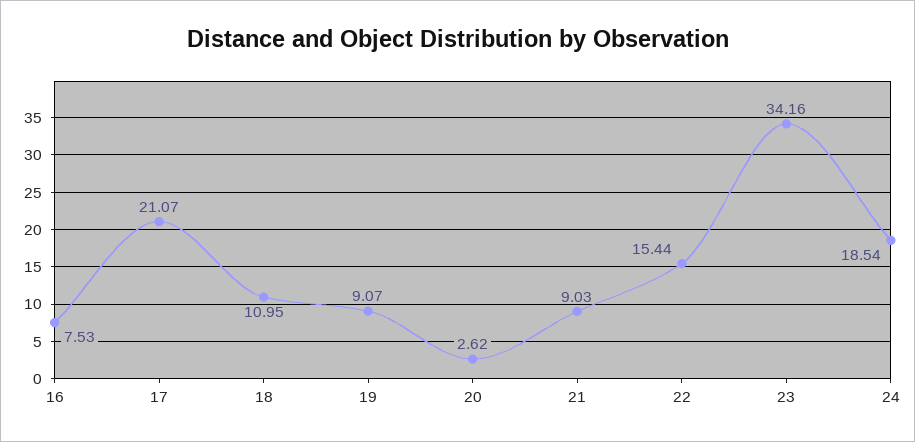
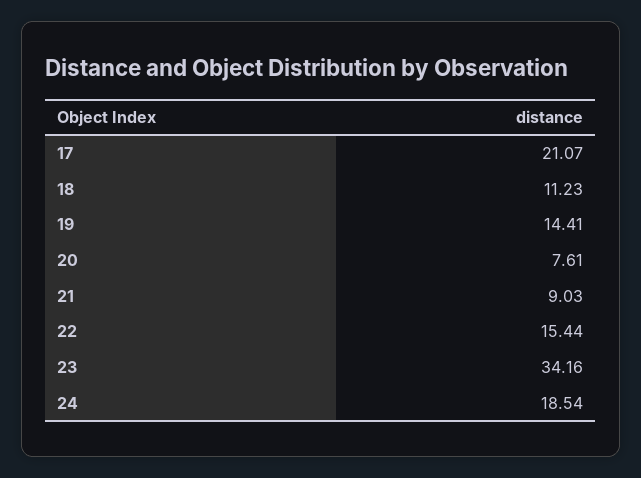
  {
-   "16": 7.53,
    "17": 21.07,
-   "18": 10.95,
+   "18": 11.23,
-   "19": 9.07,
+   "19": 14.41,
-   "20": 2.62,
+   "20": 7.61,
    "21": 9.03,
    "22": 15.44,
    "23": 34.16,
    "24": 18.54
  }

